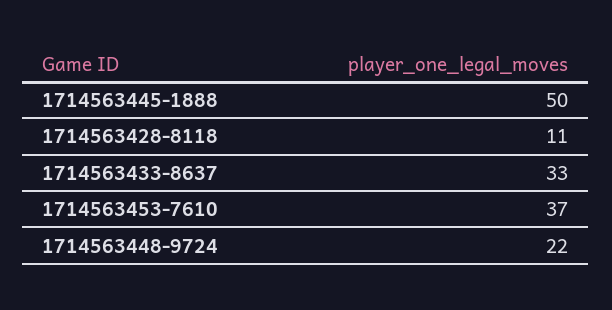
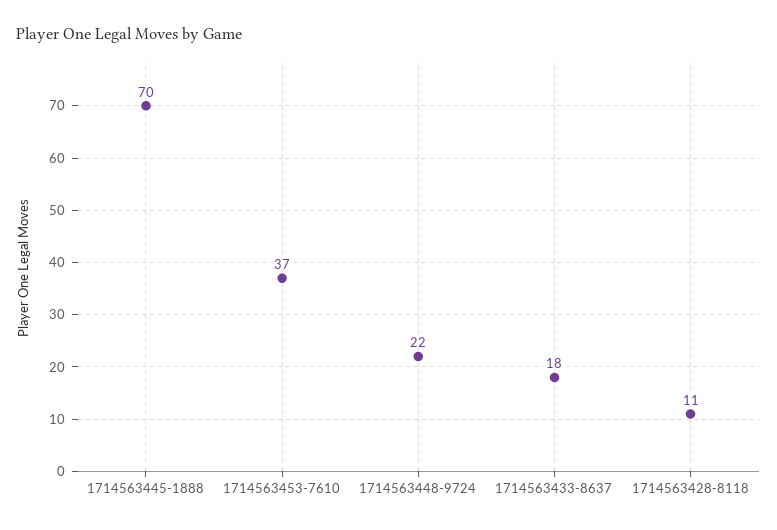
  {
-   "1714563445-1888": 50,
+   "1714563445-1888": 70,
    "1714563428-8118": 11,
-   "1714563433-8637": 33,
+   "1714563433-8637": 18,
    "1714563453-7610": 37,
    "1714563448-9724": 22
  }

